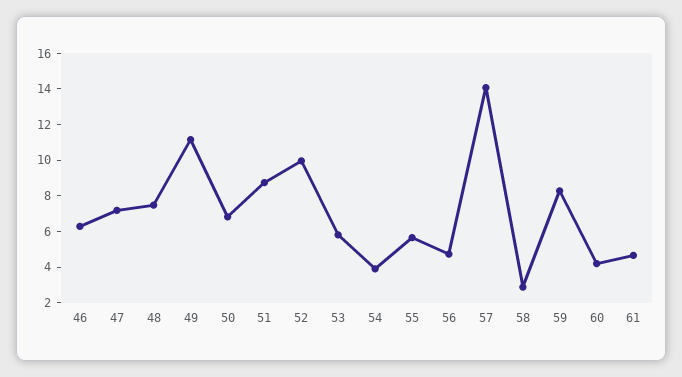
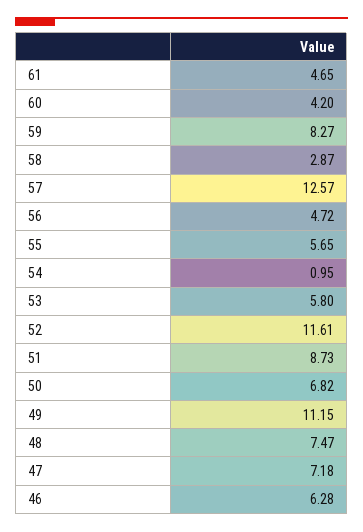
  {
    "46": 6.28,
    "47": 7.18,
    "48": 7.47,
    "49": 11.15,
    "50": 6.82,
    "51": 8.73,
-   "52": 10,
+   "52": 11.61,
    "53": 5.8,
-   "54": 4,
+   "54": 0.95,
    "55": 5.65,
    "56": 4.72,
-   "57": 14,
+   "57": 12.57,
    "58": 2.87,
    "59": 8.27,
    "60": 4.2,
    "61": 4.65
  }

